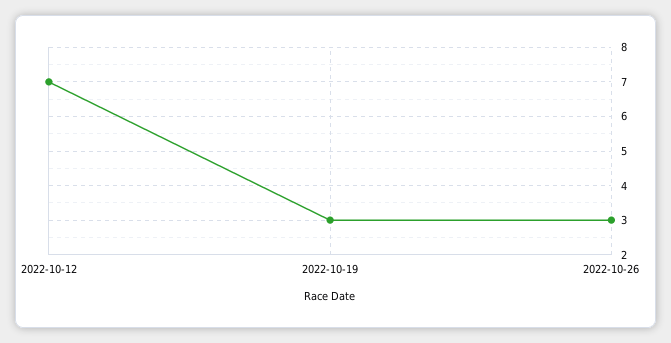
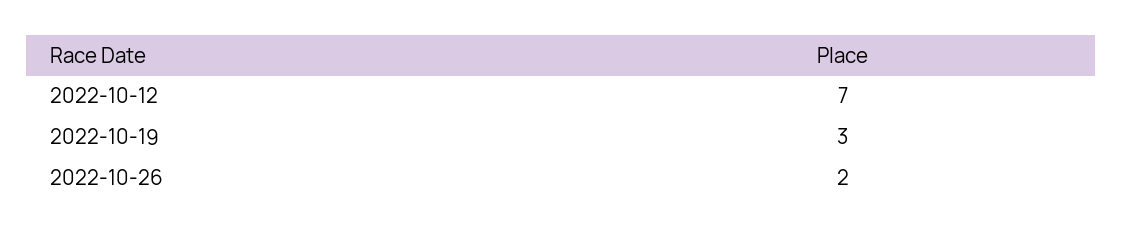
  {
    "2022-10-12": 7,
    "2022-10-19": 3,
-   "2022-10-26": 3
+   "2022-10-26": 2
  }

